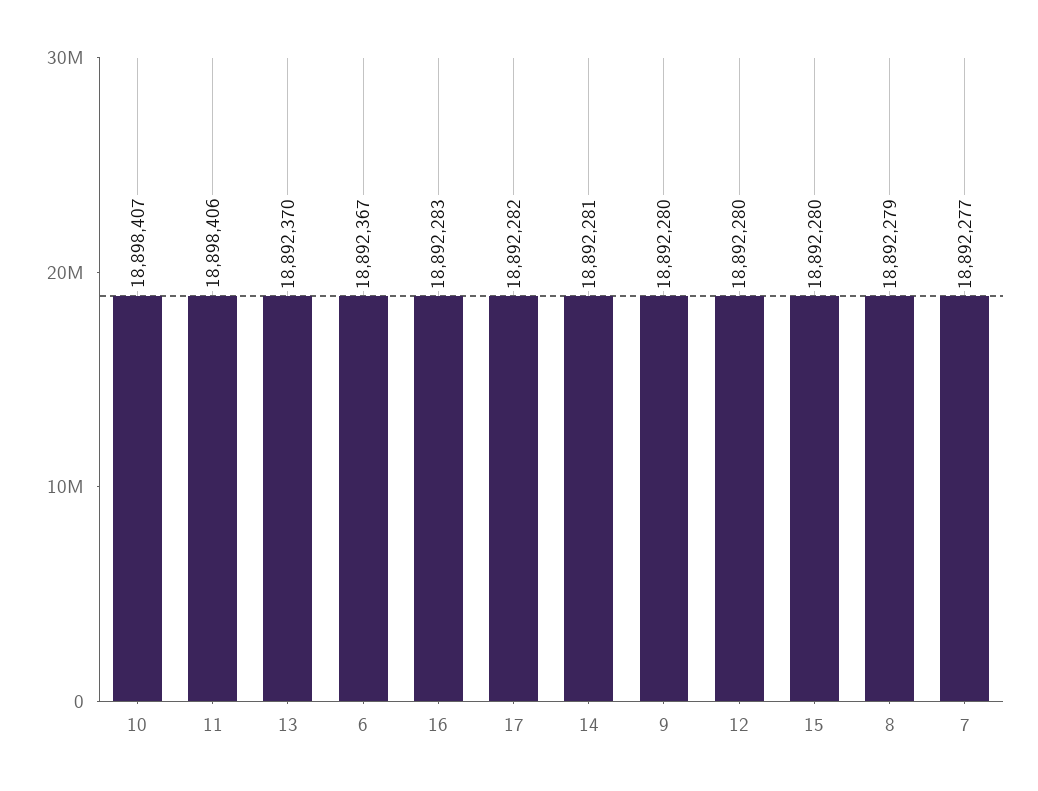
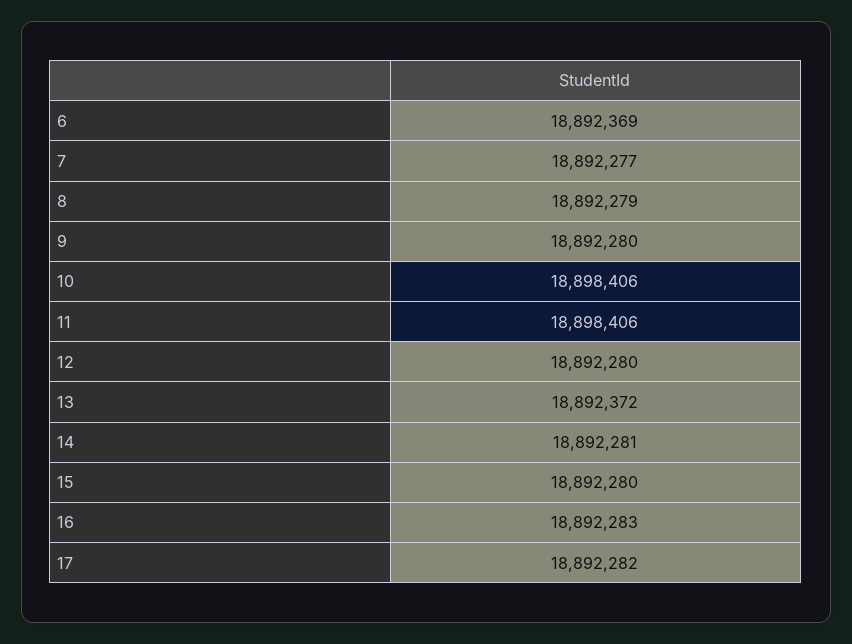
  {
-   "10": 18898407,
+   "10": 18898406,
    "11": 18898406,
-   "13": 18892370,
+   "13": 18892372,
-   "6": 18892367,
+   "6": 18892369,
    "16": 18892283,
    "17": 18892282,
    "14": 18892281,
    "9": 18892280,
    "12": 18892280,
    "15": 18892280,
    "8": 18892279,
    "7": 18892277
  }

